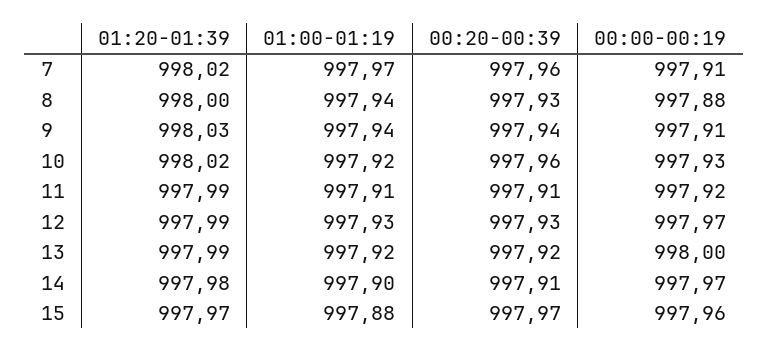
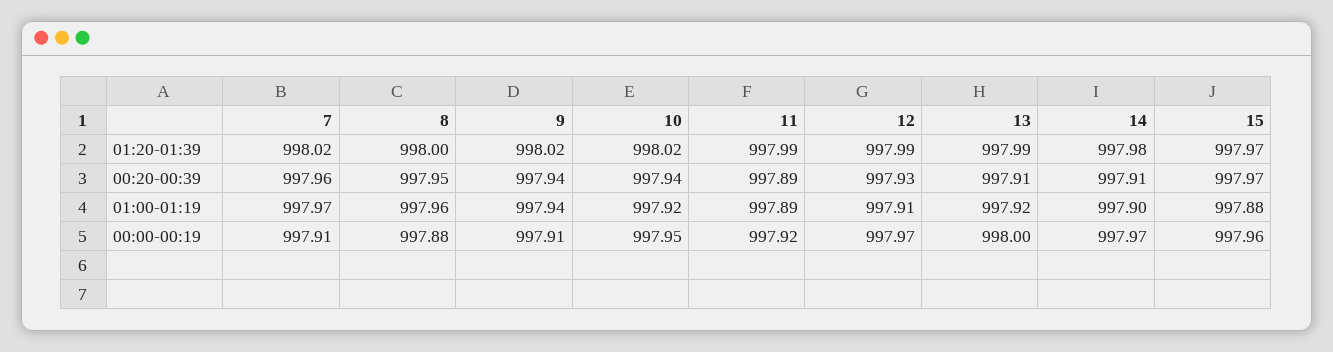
  {
    "01:20-01:39": {
      "7": 998.02,
      "8": 998,
-     "9": 998.03,
+     "9": 998.02,
      "10": 998.02,
      "11": 997.99,
      "12": 997.99,
      "13": 997.99,
      "14": 997.98,
      "15": 997.97
    },
    "01:00-01:19": {
      "7": 997.97,
-     "8": 997.94,
+     "8": 997.96,
      "9": 997.94,
      "10": 997.92,
-     "11": 997.91,
+     "11": 997.89,
-     "12": 997.93,
+     "12": 997.91,
      "13": 997.92,
      "14": 997.9,
      "15": 997.88
    },
    "00:20-00:39": {
      "7": 997.96,
-     "8": 997.93,
+     "8": 997.95,
      "9": 997.94,
-     "10": 997.96,
+     "10": 997.94,
-     "11": 997.91,
+     "11": 997.89,
      "12": 997.93,
-     "13": 997.92,
+     "13": 997.91,
      "14": 997.91,
      "15": 997.97
    },
    "00:00-00:19": {
      "7": 997.91,
      "8": 997.88,
      "9": 997.91,
-     "10": 997.93,
+     "10": 997.95,
      "11": 997.92,
      "12": 997.97,
      "13": 998,
      "14": 997.97,
      "15": 997.96
    }
  }

